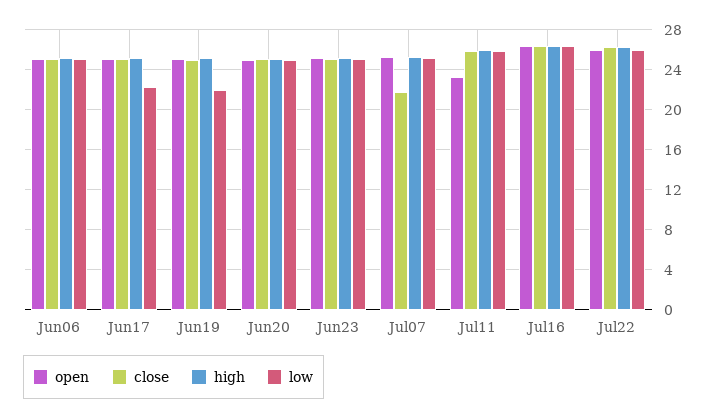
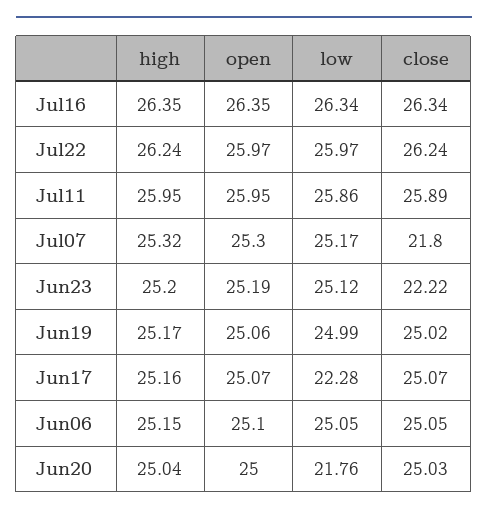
  {
    "open": {
      "Jun06": 25.1,
      "Jun17": 25.07,
      "Jun19": 25.06,
      "Jun20": 25,
      "Jun23": 25.19,
      "Jul07": 25.3,
-     "Jul11": 23,
+     "Jul11": 25.95,
      "Jul16": 26.35,
      "Jul22": 25.97
    },
    "close": {
      "Jun06": 25.05,
      "Jun17": 25.07,
      "Jun19": 25.02,
      "Jun20": 25.03,
-     "Jun23": 25,
+     "Jun23": 22.22,
      "Jul07": 21.8,
      "Jul11": 25.89,
      "Jul16": 26.34,
      "Jul22": 26.24
    },
    "high": {
      "Jun06": 25.15,
      "Jun17": 25.16,
      "Jun19": 25.17,
      "Jun20": 25.04,
      "Jun23": 25.2,
      "Jul07": 25.32,
      "Jul11": 25.95,
      "Jul16": 26.35,
      "Jul22": 26.24
    },
    "low": {
      "Jun06": 25.05,
      "Jun17": 22.28,
-     "Jun19": 22,
+     "Jun19": 24.99,
-     "Jun20": 25,
+     "Jun20": 21.76,
      "Jun23": 25.12,
      "Jul07": 25.17,
      "Jul11": 25.86,
      "Jul16": 26.34,
      "Jul22": 25.97
    }
  }

